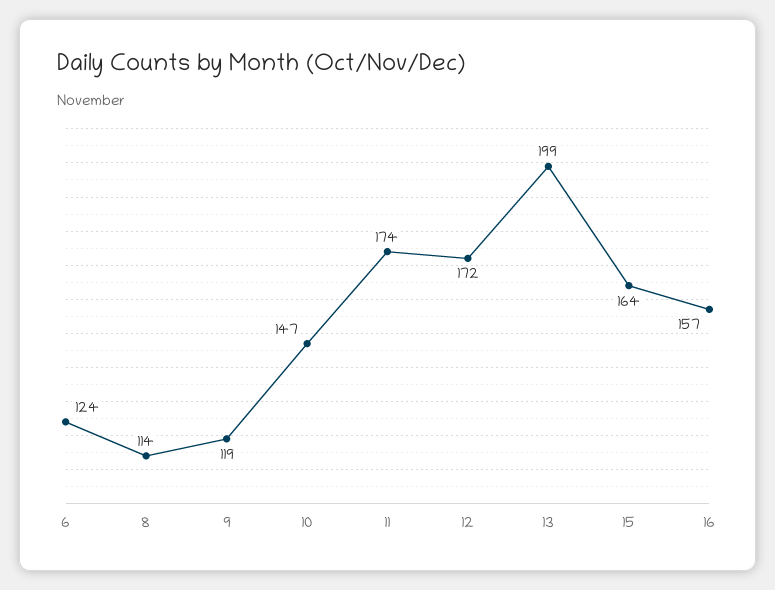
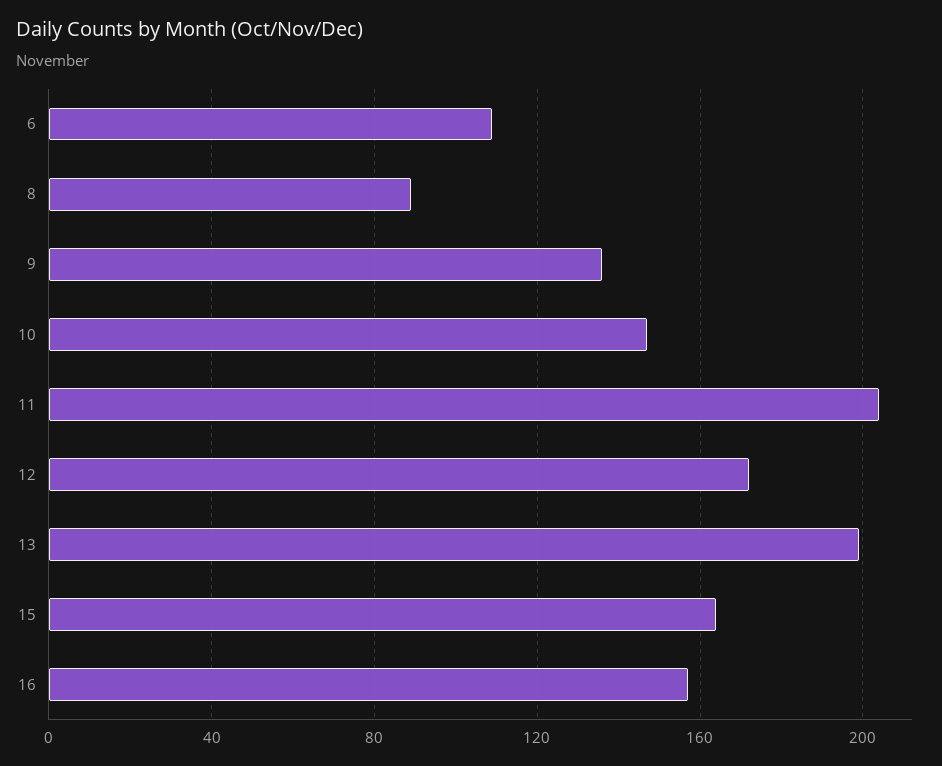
  {
-   "6": 124,
+   "6": 110,
-   "8": 114,
+   "8": 90,
-   "9": 119,
+   "9": 135,
    "10": 147,
-   "11": 174,
+   "11": 205,
    "12": 172,
    "13": 199,
    "15": 164,
    "16": 157
  }

